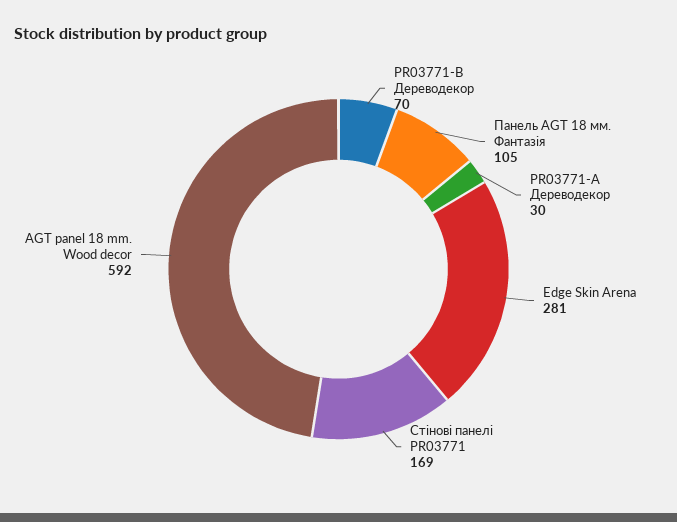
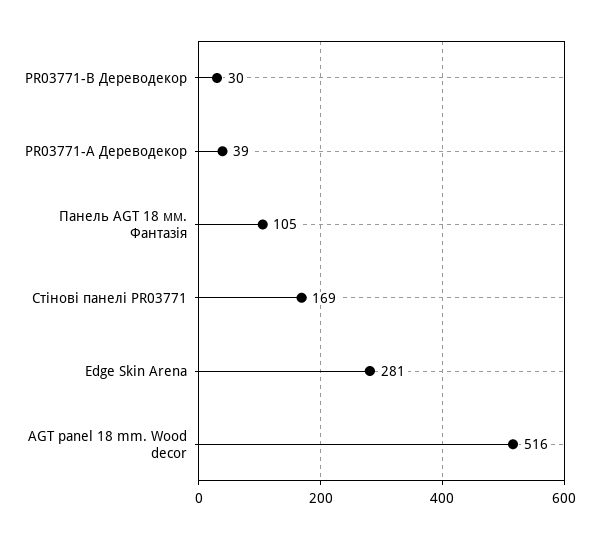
  {
-   "PR03771-B Дереводекор": 70,
+   "PR03771-B Дереводекор": 30,
    "Панель AGT 18 мм. Фантазія": 105,
-   "PR03771-А Дереводекор": 30,
+   "PR03771-А Дереводекор": 39,
    "Edge Skin Arena": 281,
    "Стінові панелі PR03771": 169,
-   "AGT panel 18 mm. Wood decor": 592
+   "AGT panel 18 mm. Wood decor": 516
  }

